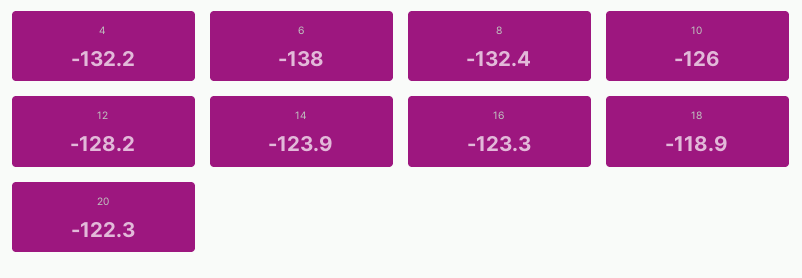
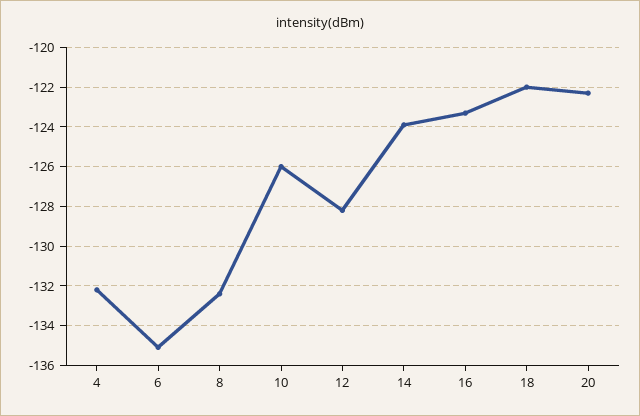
  {
    "4": -132.2,
-   "6": -138,
+   "6": -135,
    "8": -132.4,
    "10": -126,
    "12": -128.2,
    "14": -123.9,
    "16": -123.3,
-   "18": -118.9,
+   "18": -122,
    "20": -122.3
  }

